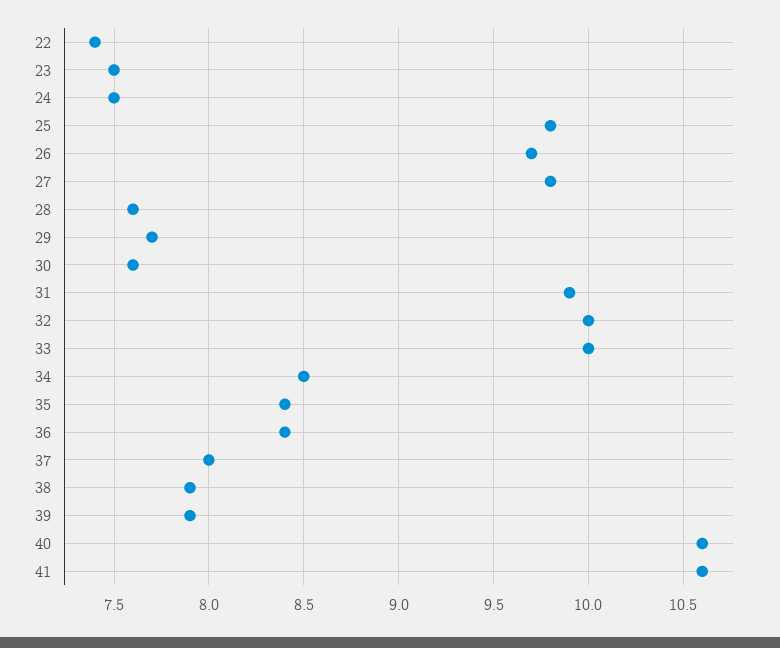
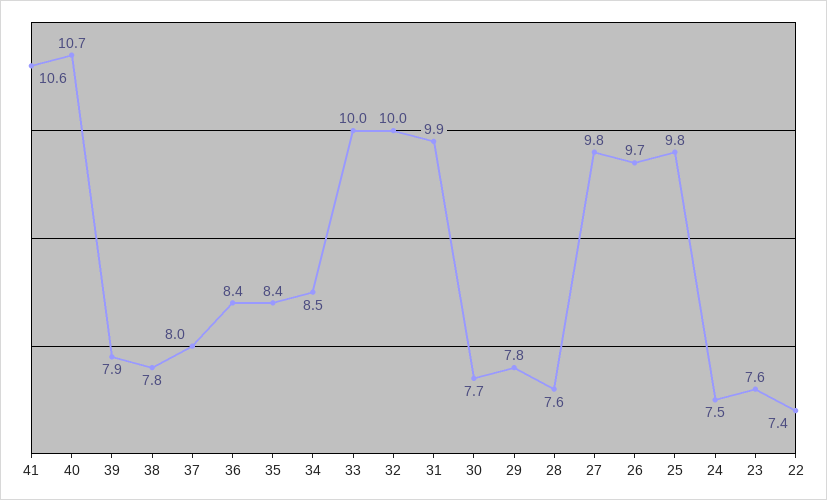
  {
    "22": 7.4,
-   "23": 7.5,
+   "23": 7.6,
    "24": 7.5,
    "25": 9.8,
    "26": 9.7,
    "27": 9.8,
    "28": 7.6,
-   "29": 7.7,
+   "29": 7.8,
-   "30": 7.6,
+   "30": 7.7,
    "31": 9.9,
    "32": 10,
    "33": 10,
    "34": 8.5,
    "35": 8.4,
    "36": 8.4,
    "37": 8,
-   "38": 7.9,
+   "38": 7.8,
    "39": 7.9,
-   "40": 10.6,
+   "40": 10.7,
    "41": 10.6
  }

